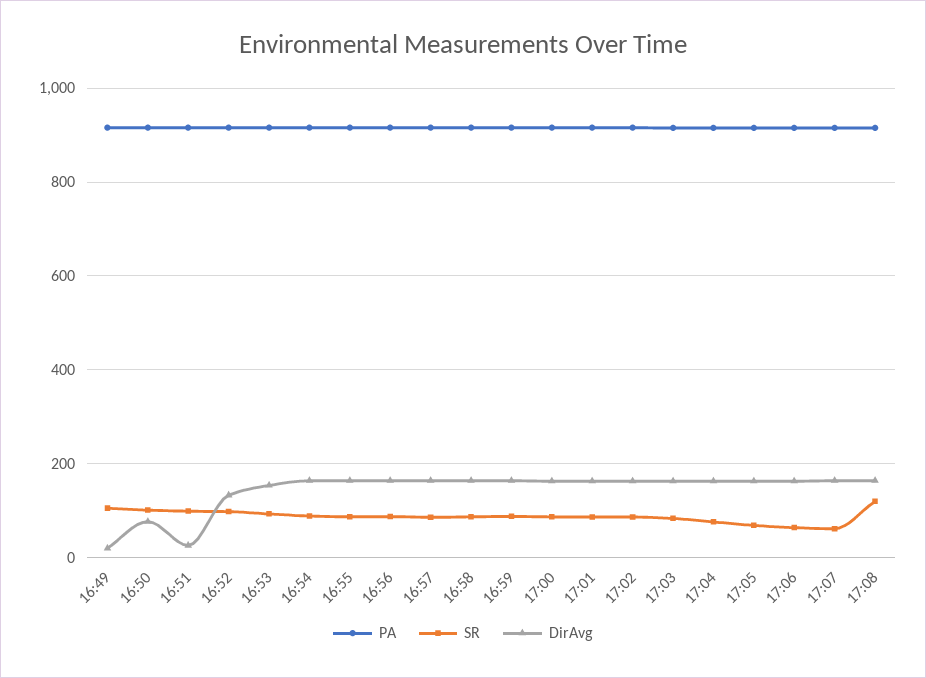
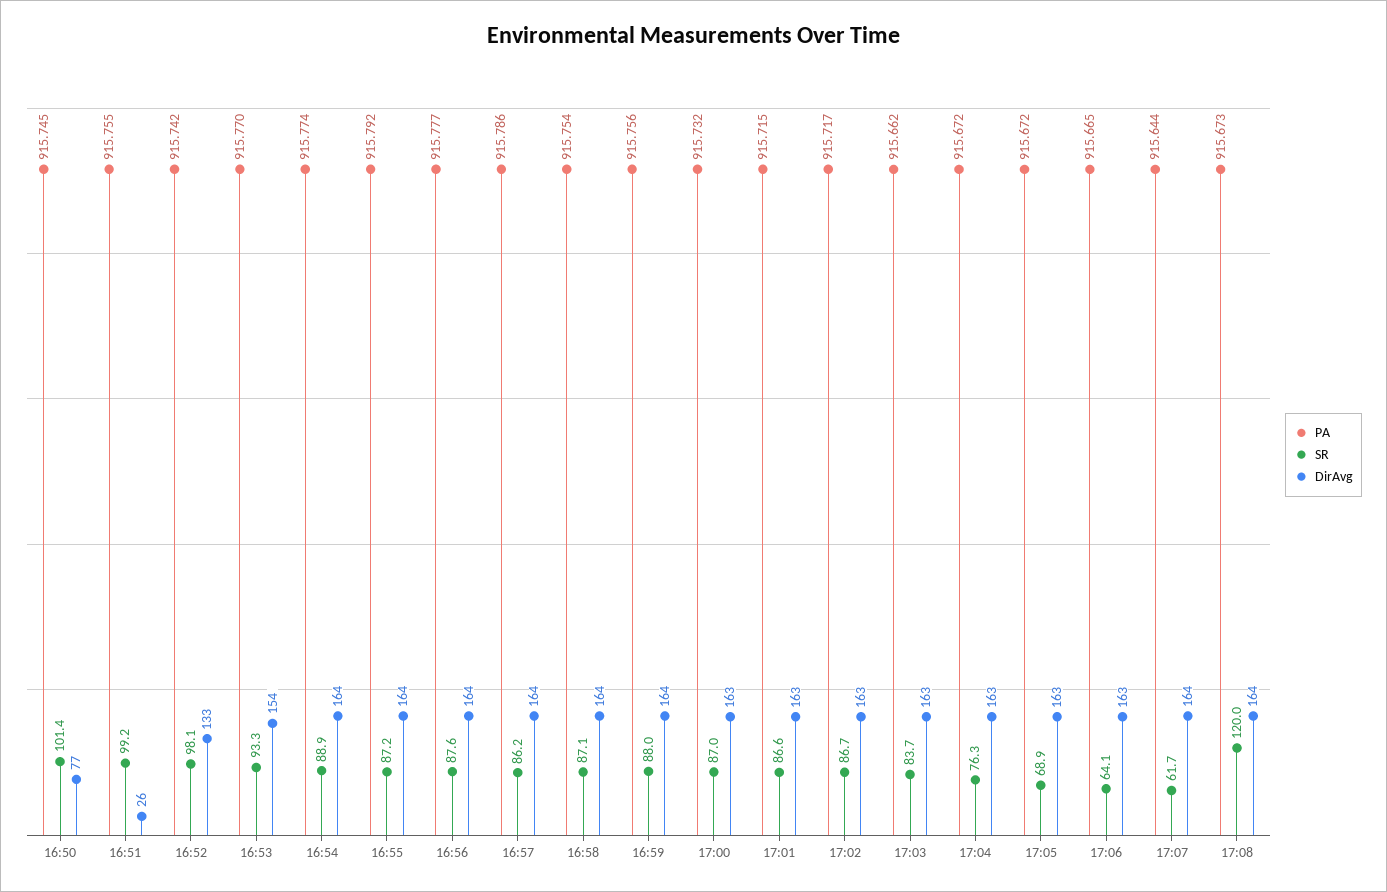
  {
    "PA": {
-     "16:49": 920,
      "16:50": 915.745,
      "16:51": 915.755,
      "16:52": 915.742,
      "16:53": 915.77,
      "16:54": 915.774,
      "16:55": 915.792,
      "16:56": 915.777,
      "16:57": 915.786,
      "16:58": 915.754,
      "16:59": 915.756,
      "17:00": 915.732,
      "17:01": 915.715,
      "17:02": 915.717,
      "17:03": 915.662,
      "17:04": 915.672,
      "17:05": 915.672,
      "17:06": 915.665,
      "17:07": 915.644,
      "17:08": 915.673
    },
    "SR": {
-     "16:49": 100,
      "16:50": 101.4,
      "16:51": 99.2,
      "16:52": 98.1,
      "16:53": 93.3,
      "16:54": 88.9,
      "16:55": 87.2,
      "16:56": 87.6,
      "16:57": 86.2,
      "16:58": 87.1,
      "16:59": 88,
      "17:00": 87,
      "17:01": 86.6,
      "17:02": 86.7,
      "17:03": 83.7,
      "17:04": 76.3,
      "17:05": 68.9,
      "17:06": 64.1,
      "17:07": 61.7,
      "17:08": 120
    },
    "DirAvg": {
-     "16:49": 20,
      "16:50": 77,
      "16:51": 26,
      "16:52": 133,
      "16:53": 154,
      "16:54": 164,
      "16:55": 164,
      "16:56": 164,
      "16:57": 164,
      "16:58": 164,
      "16:59": 164,
      "17:00": 163,
      "17:01": 163,
      "17:02": 163,
      "17:03": 163,
      "17:04": 163,
      "17:05": 163,
      "17:06": 163,
      "17:07": 164,
      "17:08": 164
    }
  }

